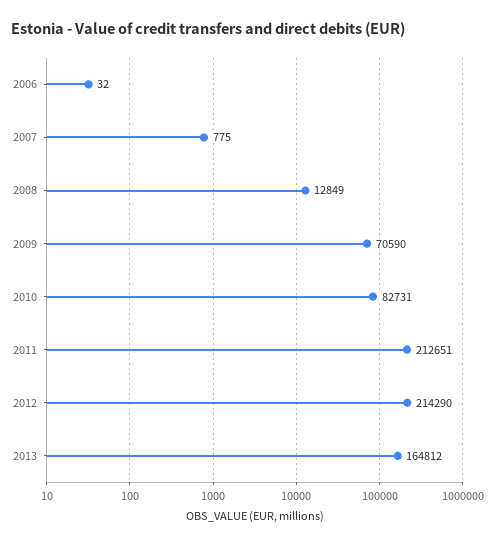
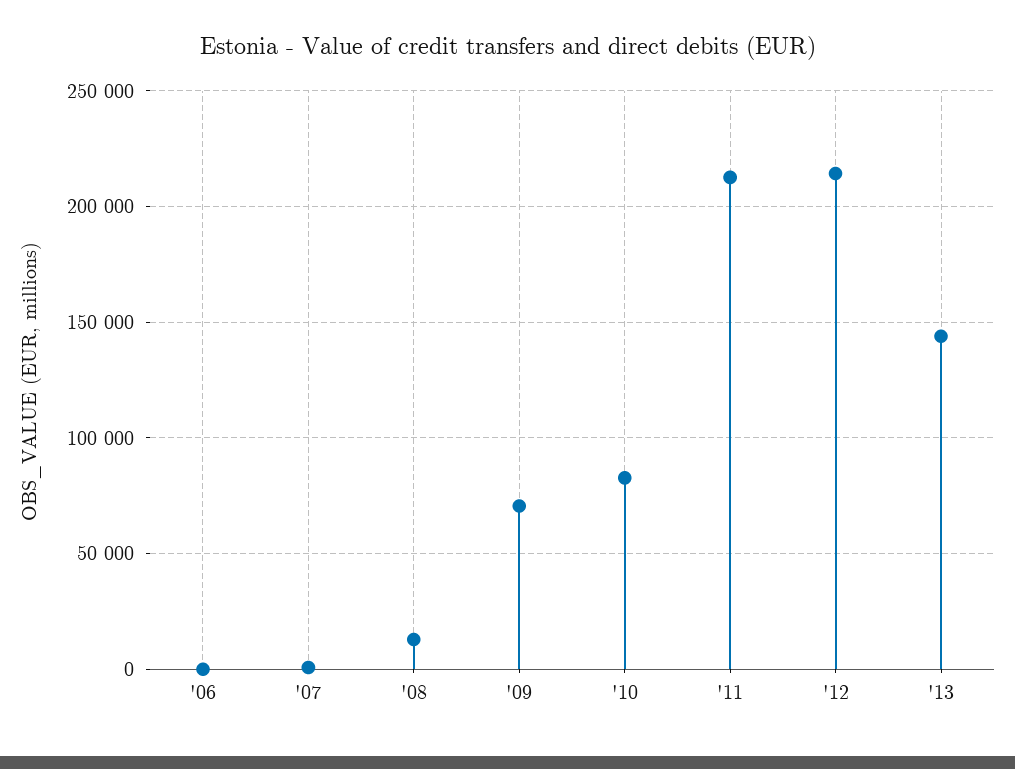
  {
    "2006": 32,
    "2007": 775,
    "2008": 12849,
    "2009": 70590,
    "2010": 82731,
    "2011": 212651,
    "2012": 214290,
-   "2013": 164812
+   "2013": 145000
  }

